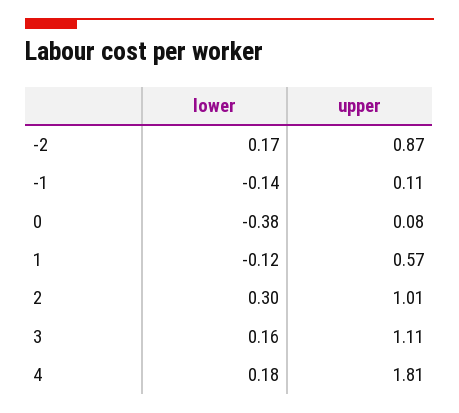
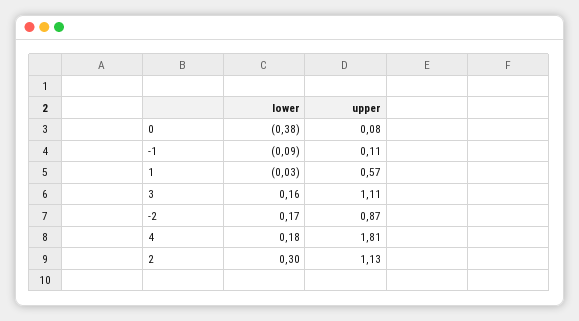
  {
    "lower": {
      "-2": 0.17,
-     "-1": -0.14,
+     "-1": -0.09,
      "0": -0.38,
-     "1": -0.12,
+     "1": -0.03,
      "2": 0.3,
      "3": 0.16,
      "4": 0.18
    },
    "upper": {
      "-2": 0.87,
      "-1": 0.11,
      "0": 0.08,
      "1": 0.57,
-     "2": 1.01,
+     "2": 1.13,
      "3": 1.11,
      "4": 1.81
    }
  }

